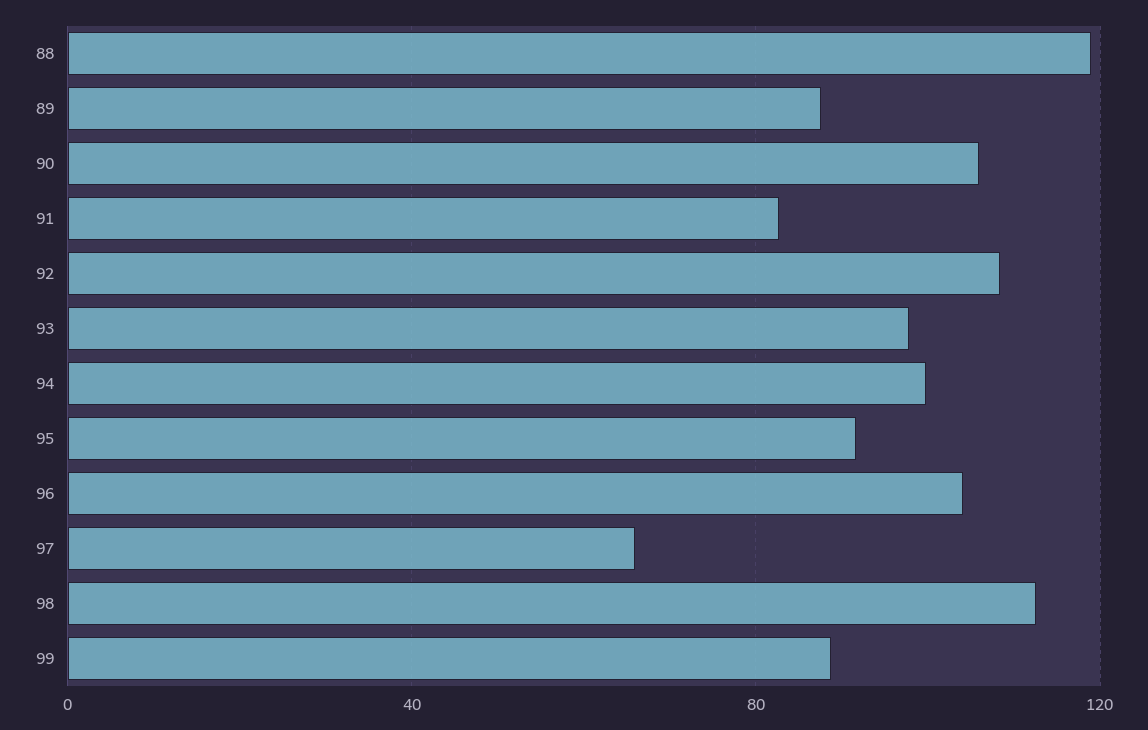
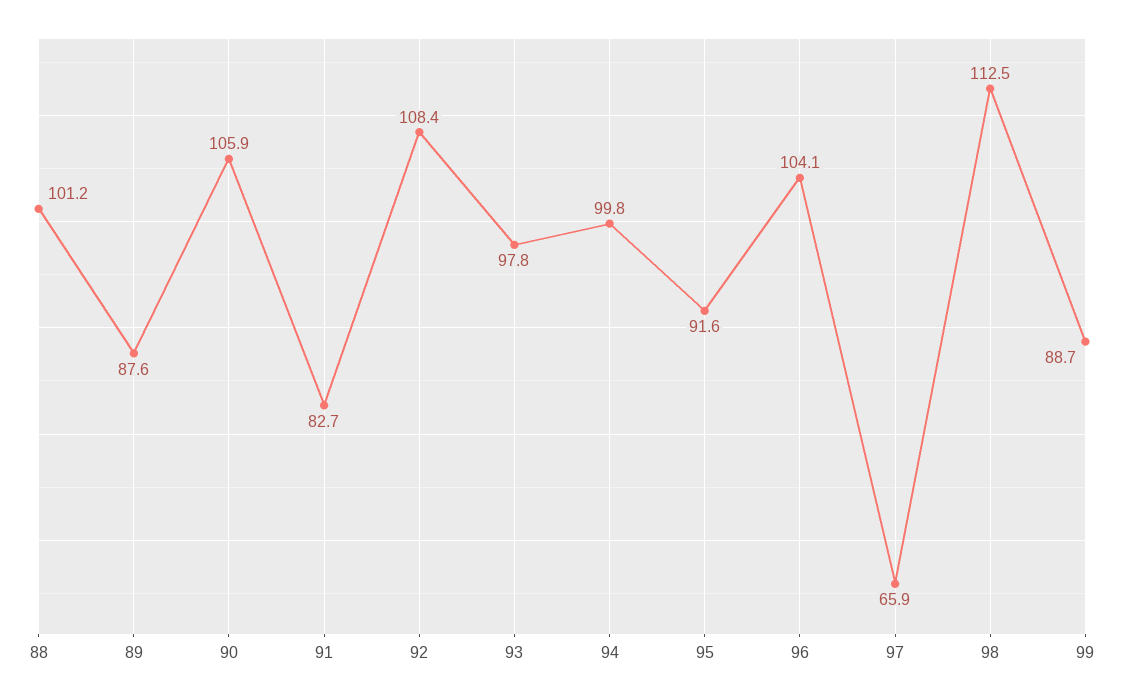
  {
-   "88": 120,
+   "88": 101.2,
    "89": 87.6,
    "90": 105.9,
    "91": 82.7,
    "92": 108.4,
    "93": 97.8,
    "94": 99.8,
    "95": 91.6,
    "96": 104.1,
    "97": 65.9,
    "98": 112.5,
    "99": 88.7
  }

